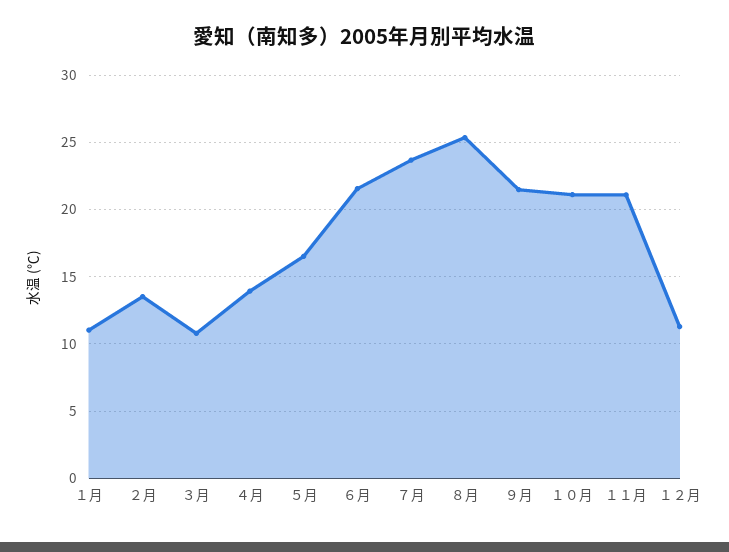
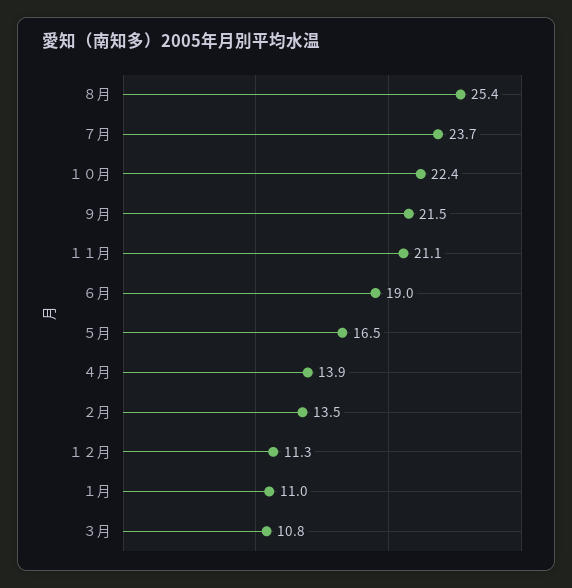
  {
    "１月": 11,
    "２月": 13.5,
    "３月": 10.8,
    "４月": 13.9,
    "５月": 16.5,
-   "６月": 21.5,
+   "６月": 19,
    "７月": 23.7,
    "８月": 25.4,
    "９月": 21.5,
-   "１０月": 21,
+   "１０月": 22.4,
    "１１月": 21.1,
    "１２月": 11.3
  }

